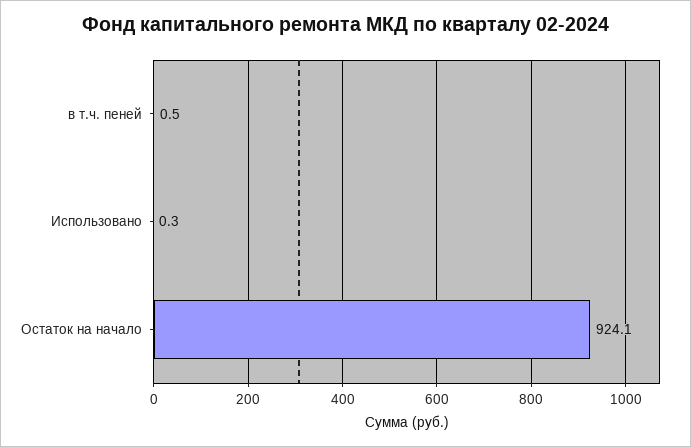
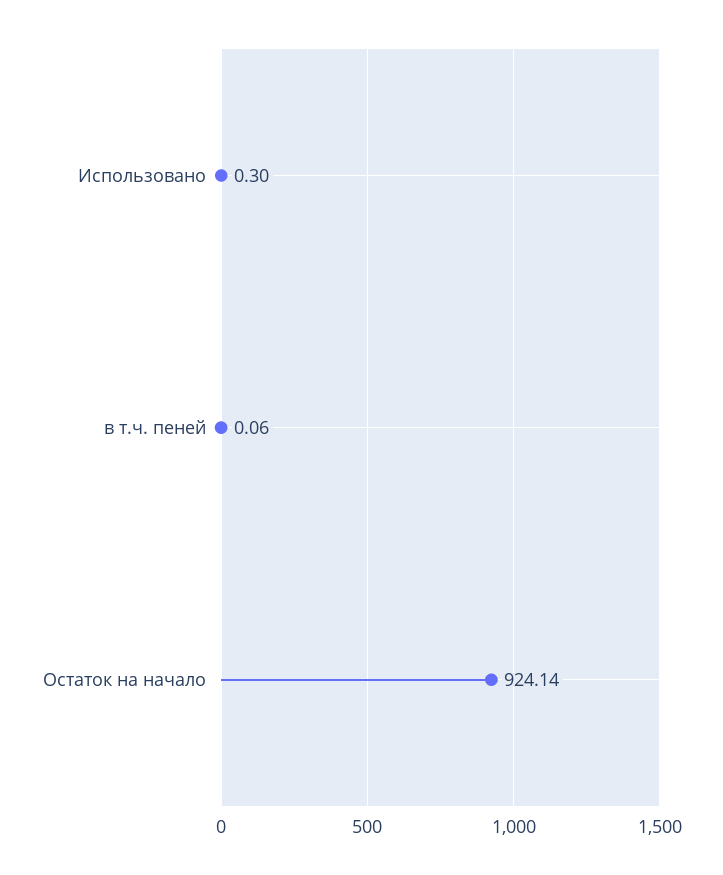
  {
-   "в т.ч. пеней": 0.5,
+   "в т.ч. пеней": 0.06,
    "Использовано": 0.3,
    "Остаток на начало": 924.14
  }

